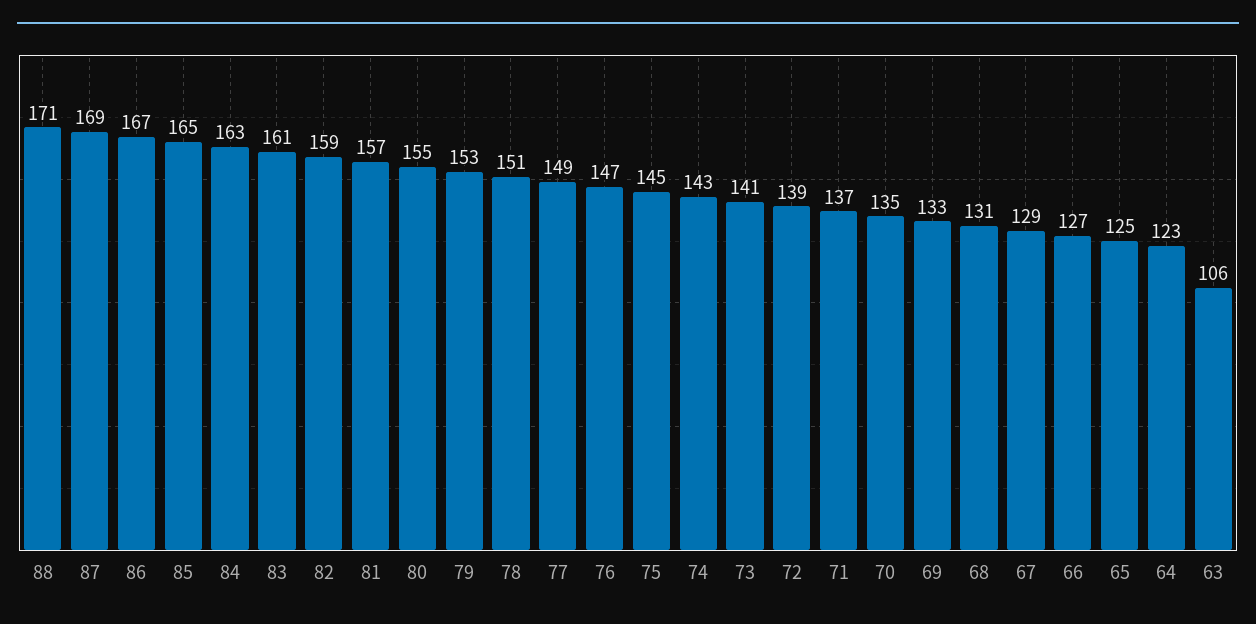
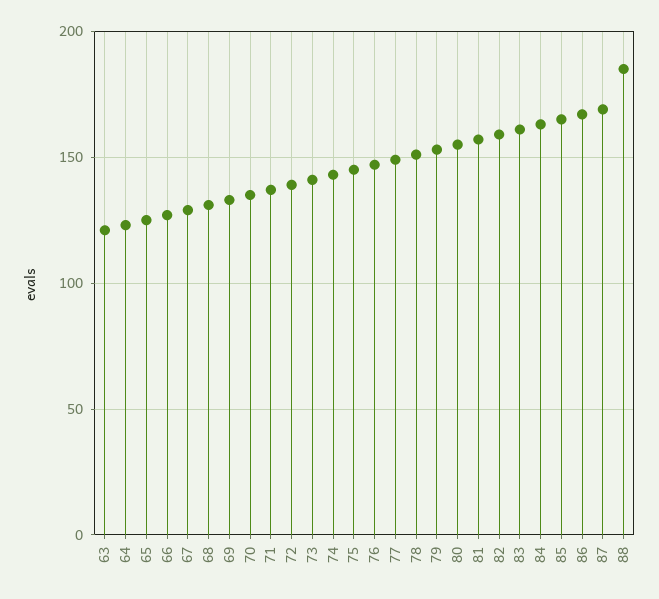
  {
-   "88": 171,
+   "88": 185,
    "87": 169,
    "86": 167,
    "85": 165,
    "84": 163,
    "83": 161,
    "82": 159,
    "81": 157,
    "80": 155,
    "79": 153,
    "78": 151,
    "77": 149,
    "76": 147,
    "75": 145,
    "74": 143,
    "73": 141,
    "72": 139,
    "71": 137,
    "70": 135,
    "69": 133,
    "68": 131,
    "67": 129,
    "66": 127,
    "65": 125,
    "64": 123,
-   "63": 106
+   "63": 120
  }

